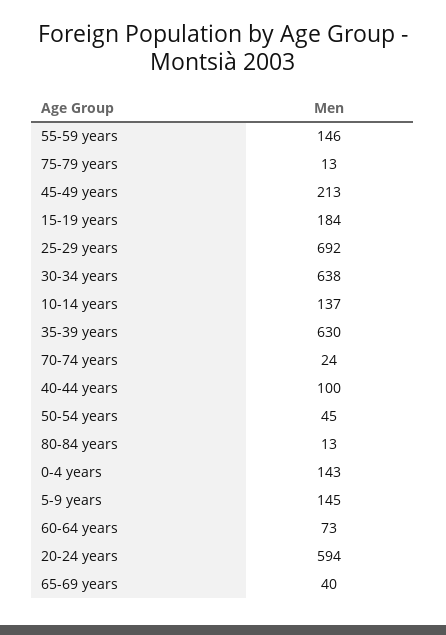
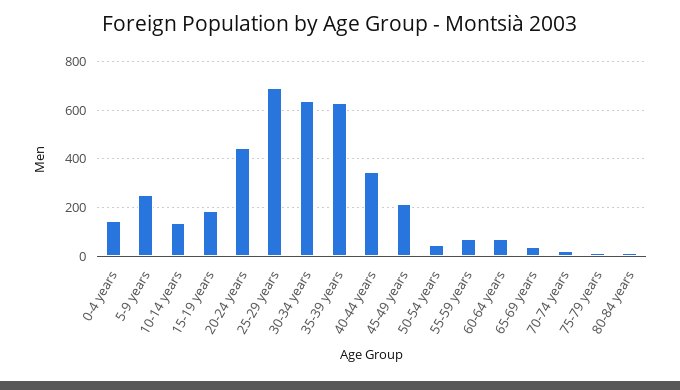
  {
-   "55-59 years": 146,
+   "55-59 years": 75,
    "75-79 years": 13,
    "45-49 years": 213,
    "15-19 years": 184,
    "25-29 years": 692,
    "30-34 years": 638,
    "10-14 years": 137,
    "35-39 years": 630,
    "70-74 years": 24,
-   "40-44 years": 100,
+   "40-44 years": 350,
    "50-54 years": 45,
    "80-84 years": 13,
    "0-4 years": 143,
-   "5-9 years": 145,
+   "5-9 years": 250,
    "60-64 years": 73,
-   "20-24 years": 594,
+   "20-24 years": 450,
    "65-69 years": 40
  }

